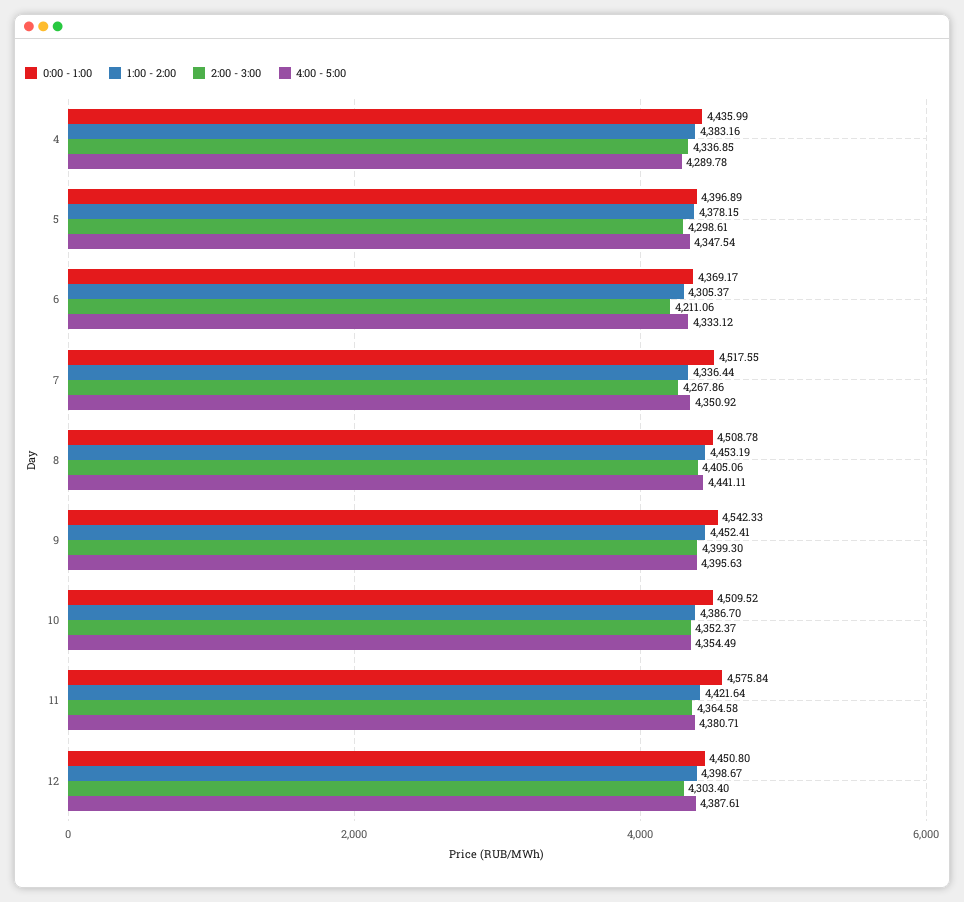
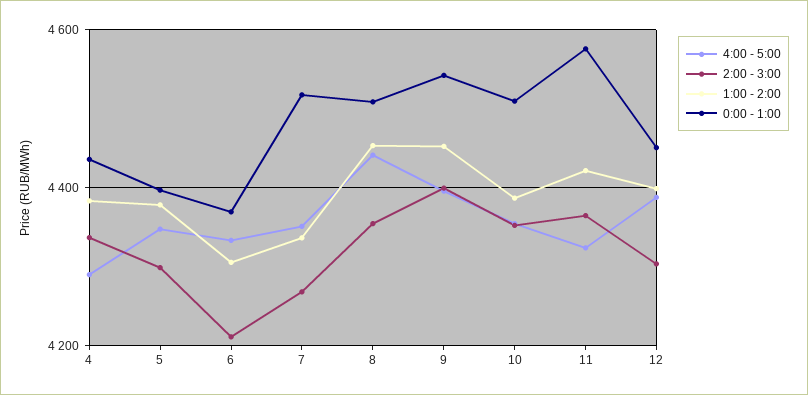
  {
    "0:00 - 1:00": {
      "4": 4435.99,
      "5": 4396.89,
      "6": 4369.17,
      "7": 4517.55,
      "8": 4508.78,
      "9": 4542.33,
      "10": 4509.52,
      "11": 4575.84,
      "12": 4450.8
    },
    "1:00 - 2:00": {
      "4": 4383.16,
      "5": 4378.15,
      "6": 4305.37,
      "7": 4336.44,
      "8": 4453.19,
      "9": 4452.41,
      "10": 4386.7,
      "11": 4421.64,
      "12": 4398.67
    },
    "2:00 - 3:00": {
      "4": 4336.85,
      "5": 4298.61,
      "6": 4211.06,
      "7": 4267.86,
-     "8": 4405.06,
+     "8": 4360,
      "9": 4399.3,
      "10": 4352.37,
      "11": 4364.58,
      "12": 4303.4
    },
    "4:00 - 5:00": {
      "4": 4289.78,
      "5": 4347.54,
      "6": 4333.12,
      "7": 4350.92,
      "8": 4441.11,
      "9": 4395.63,
      "10": 4354.49,
-     "11": 4380.71,
+     "11": 4320,
      "12": 4387.61
    }
  }

